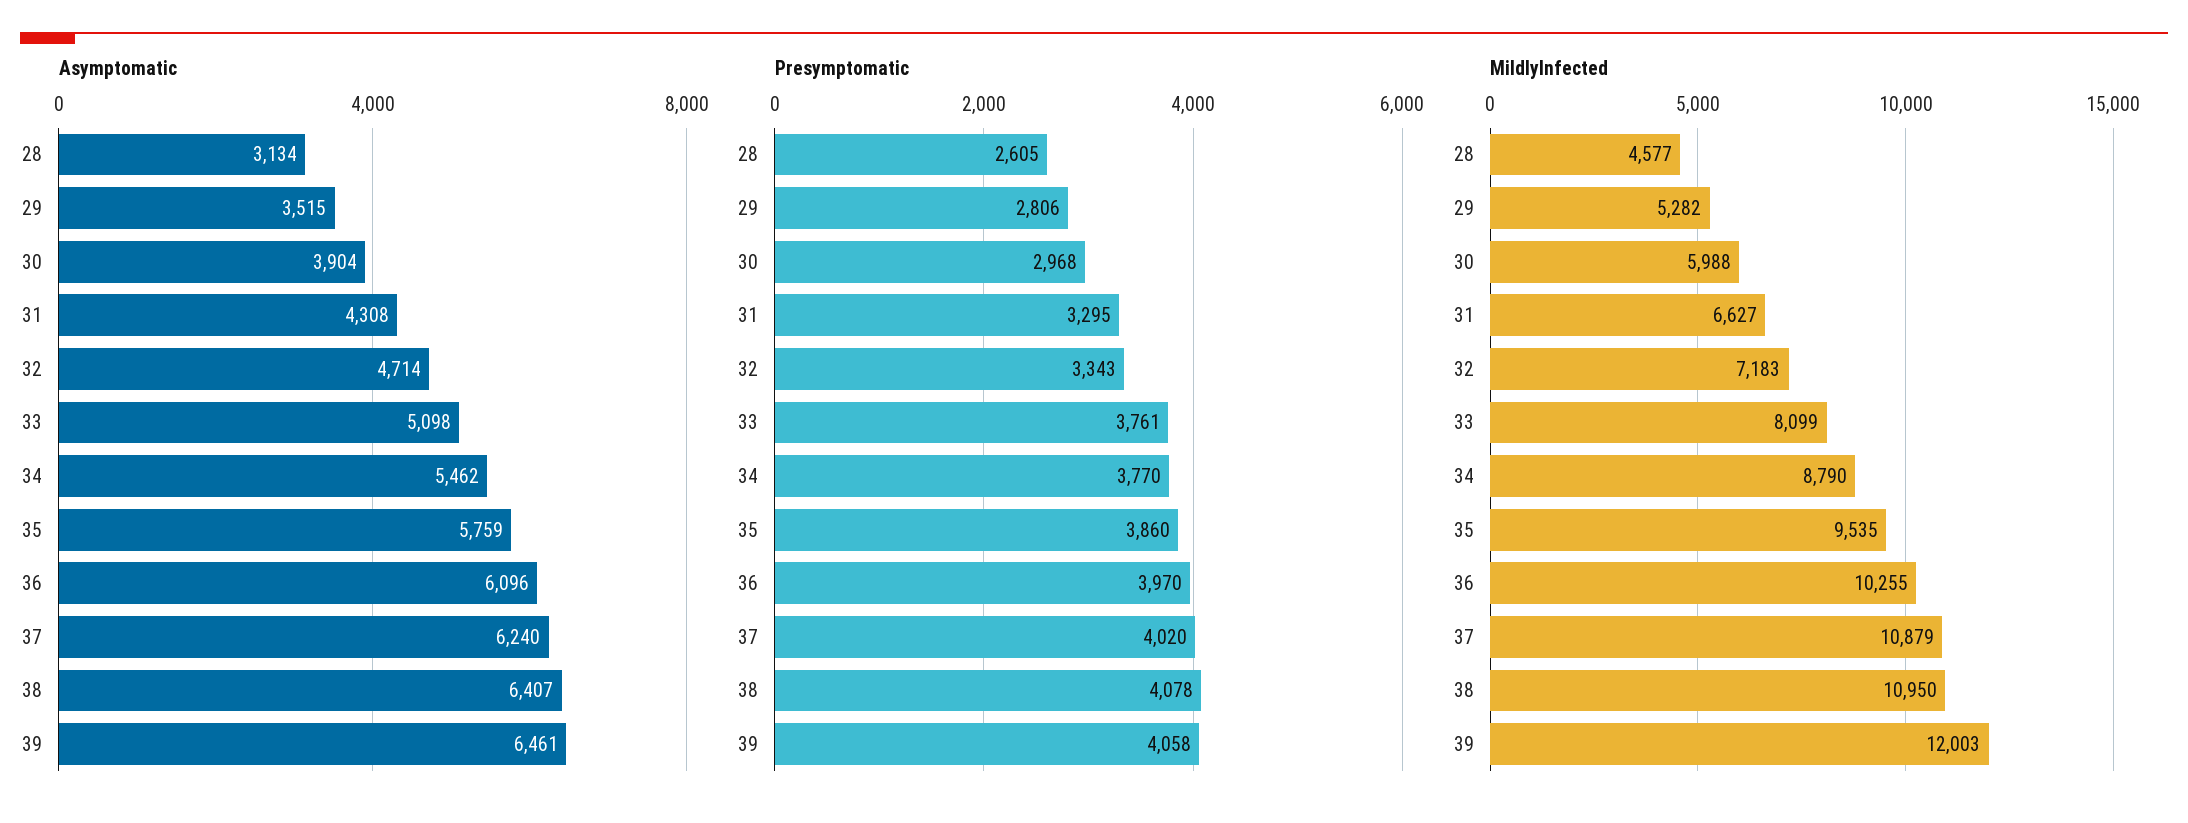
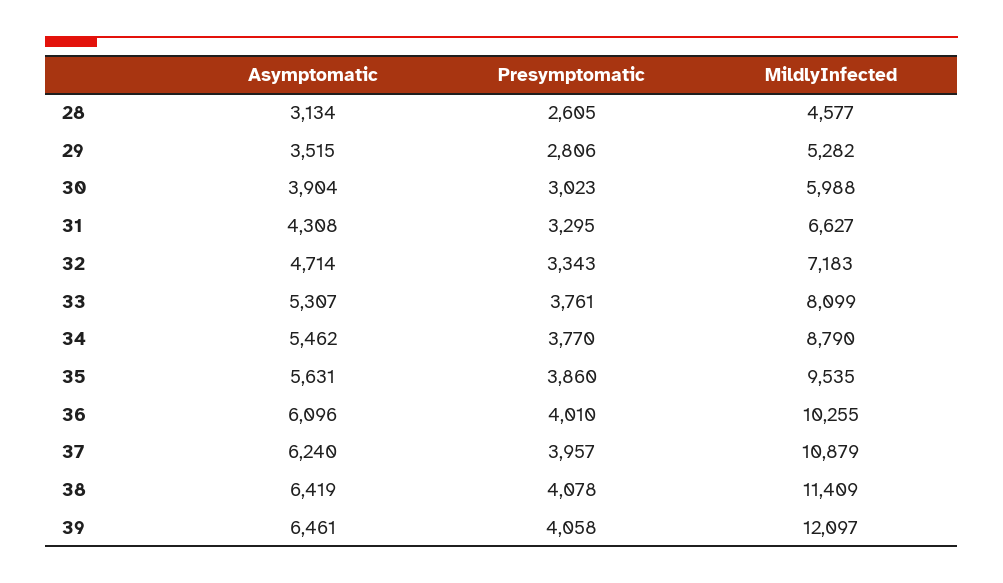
  {
    "Asymptomatic": {
      "28": 3134,
      "29": 3515,
      "30": 3904,
      "31": 4308,
      "32": 4714,
-     "33": 5098,
+     "33": 5307,
      "34": 5462,
-     "35": 5759,
+     "35": 5631,
      "36": 6096,
      "37": 6240,
-     "38": 6407,
+     "38": 6419,
      "39": 6461
    },
    "Presymptomatic": {
      "28": 2605,
      "29": 2806,
-     "30": 2968,
+     "30": 3023,
      "31": 3295,
      "32": 3343,
      "33": 3761,
      "34": 3770,
      "35": 3860,
-     "36": 3970,
+     "36": 4010,
-     "37": 4020,
+     "37": 3957,
      "38": 4078,
      "39": 4058
    },
    "MildlyInfected": {
      "28": 4577,
      "29": 5282,
      "30": 5988,
      "31": 6627,
      "32": 7183,
      "33": 8099,
      "34": 8790,
      "35": 9535,
      "36": 10255,
      "37": 10879,
-     "38": 10950,
+     "38": 11409,
-     "39": 12003
+     "39": 12097
    }
  }

